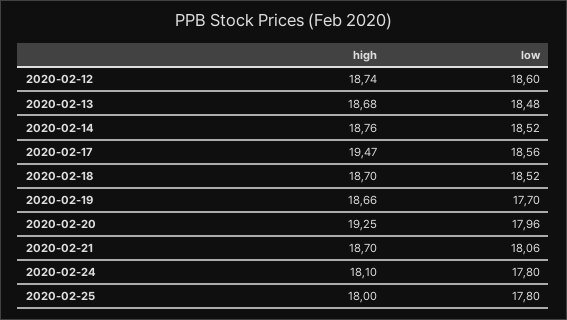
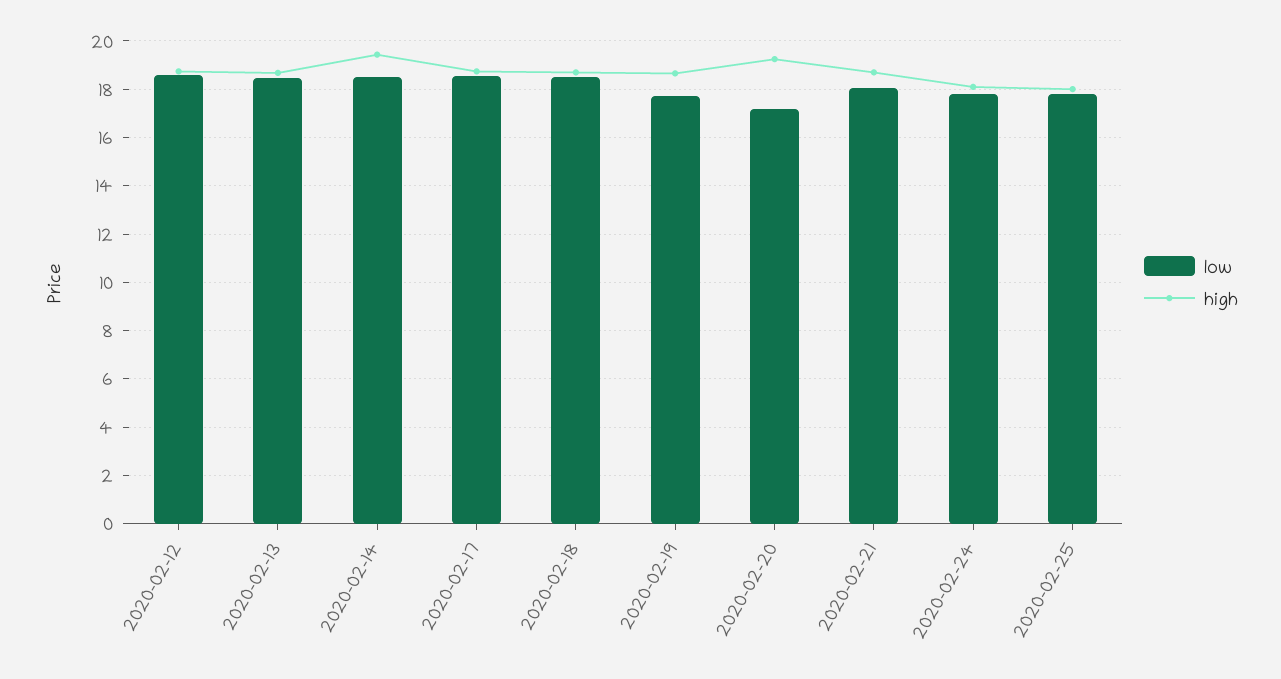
  {
    "high": {
      "2020-02-12": 18.74,
      "2020-02-13": 18.68,
-     "2020-02-14": 18.76,
+     "2020-02-14": 19.5,
-     "2020-02-17": 19.47,
+     "2020-02-17": 18.75,
      "2020-02-18": 18.7,
      "2020-02-19": 18.66,
      "2020-02-20": 19.25,
      "2020-02-21": 18.7,
      "2020-02-24": 18.1,
      "2020-02-25": 18
    },
    "low": {
      "2020-02-12": 18.6,
      "2020-02-13": 18.48,
      "2020-02-14": 18.52,
      "2020-02-17": 18.56,
      "2020-02-18": 18.52,
      "2020-02-19": 17.7,
-     "2020-02-20": 17.96,
+     "2020-02-20": 17.25,
      "2020-02-21": 18.06,
      "2020-02-24": 17.8,
      "2020-02-25": 17.8
    }
  }

